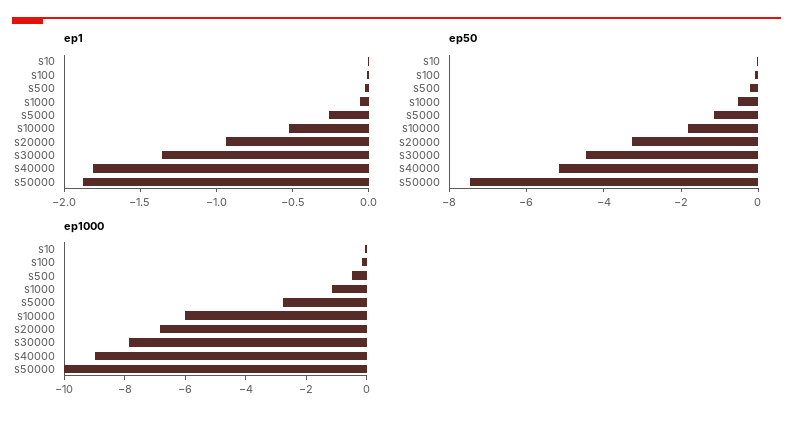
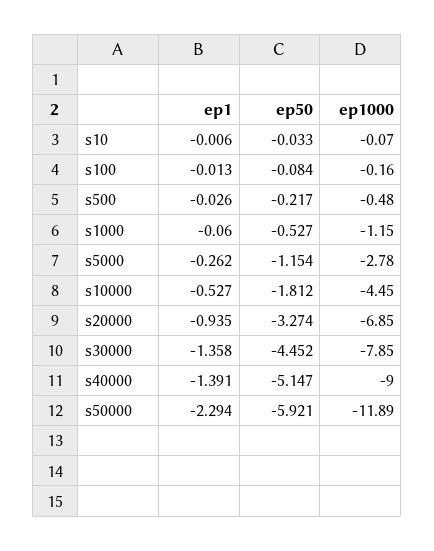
  {
    "ep1": {
      "s10": -0.006,
      "s100": -0.013,
      "s500": -0.026,
      "s1000": -0.06,
      "s5000": -0.262,
      "s10000": -0.527,
      "s20000": -0.935,
      "s30000": -1.358,
-     "s40000": -1.8,
+     "s40000": -1.391,
-     "s50000": -1.9
+     "s50000": -2.294
    },
    "ep50": {
      "s10": -0.033,
      "s100": -0.084,
      "s500": -0.217,
      "s1000": -0.527,
      "s5000": -1.154,
      "s10000": -1.812,
      "s20000": -3.274,
      "s30000": -4.452,
      "s40000": -5.147,
-     "s50000": -7.5
+     "s50000": -5.921
    },
    "ep1000": {
      "s10": -0.07,
      "s100": -0.16,
      "s500": -0.48,
      "s1000": -1.15,
      "s5000": -2.78,
-     "s10000": -6,
+     "s10000": -4.45,
      "s20000": -6.85,
      "s30000": -7.85,
      "s40000": -9,
-     "s50000": -10
+     "s50000": -11.89
    }
  }

